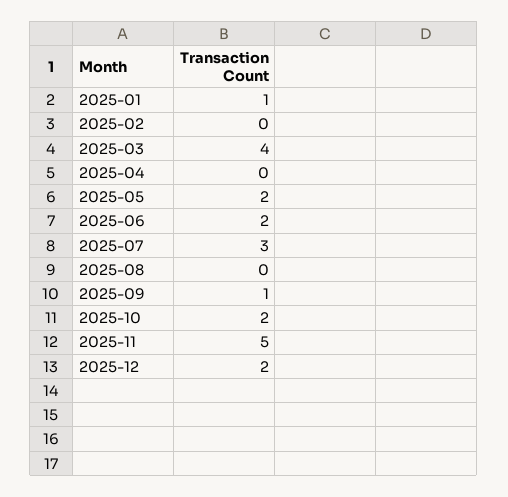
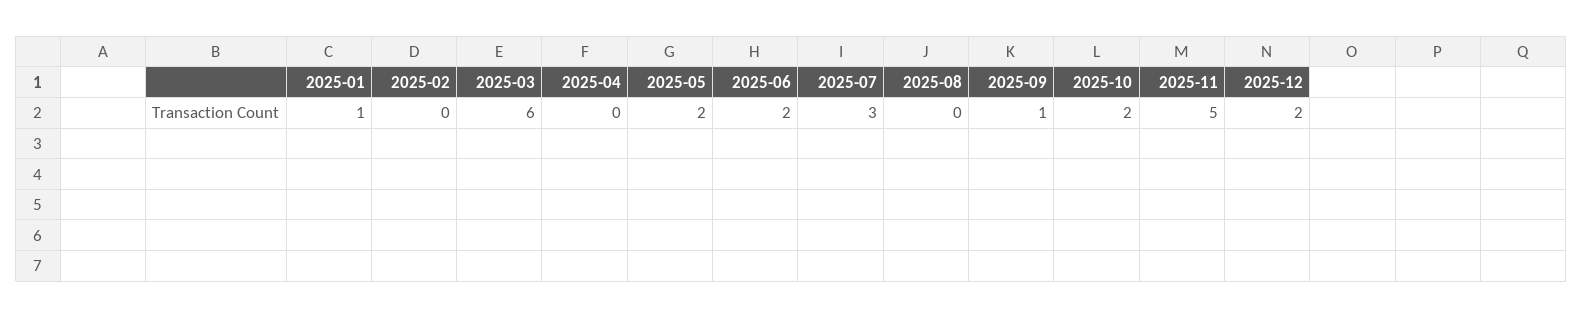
  {
    "2025-01": 1,
    "2025-02": 0,
-   "2025-03": 4,
+   "2025-03": 6,
    "2025-04": 0,
    "2025-05": 2,
    "2025-06": 2,
    "2025-07": 3,
    "2025-08": 0,
    "2025-09": 1,
    "2025-10": 2,
    "2025-11": 5,
    "2025-12": 2
  }

